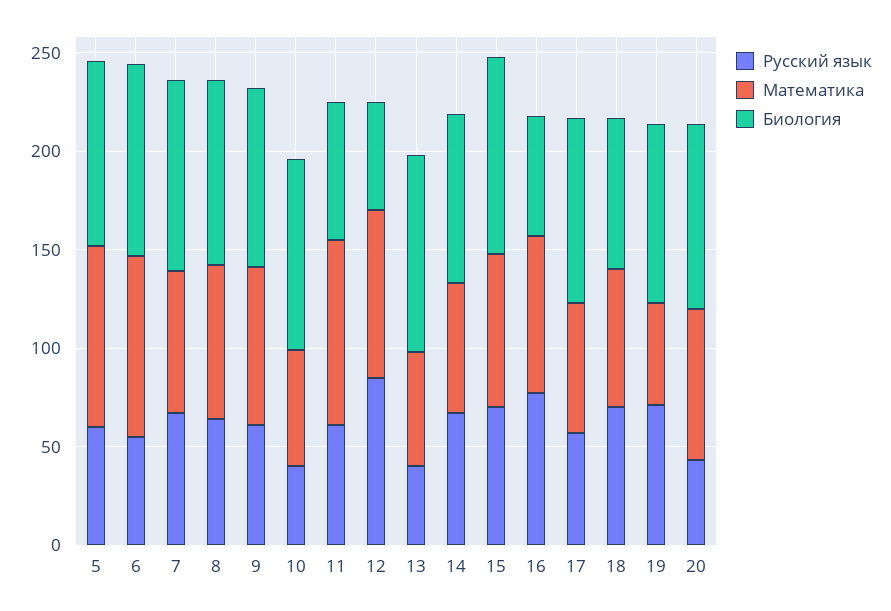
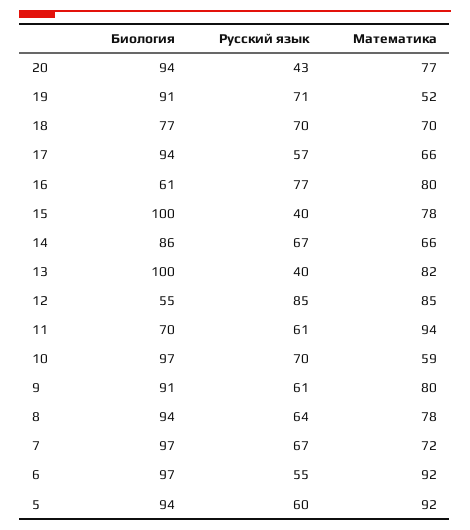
  {
    "Русский язык": {
      "5": 60,
      "6": 55,
      "7": 67,
      "8": 64,
      "9": 61,
-     "10": 40,
+     "10": 70,
      "11": 61,
      "12": 85,
      "13": 40,
      "14": 67,
-     "15": 70,
+     "15": 40,
      "16": 77,
      "17": 57,
      "18": 70,
      "19": 71,
      "20": 43
    },
    "Математика": {
      "5": 92,
      "6": 92,
      "7": 72,
      "8": 78,
      "9": 80,
      "10": 59,
      "11": 94,
      "12": 85,
-     "13": 60,
+     "13": 82,
      "14": 66,
      "15": 78,
      "16": 80,
      "17": 66,
      "18": 70,
      "19": 52,
      "20": 77
    },
    "Биология": {
      "5": 94,
      "6": 97,
      "7": 97,
      "8": 94,
      "9": 91,
      "10": 97,
      "11": 70,
      "12": 55,
      "13": 100,
      "14": 86,
      "15": 100,
      "16": 61,
      "17": 94,
      "18": 77,
      "19": 91,
      "20": 94
    }
  }

